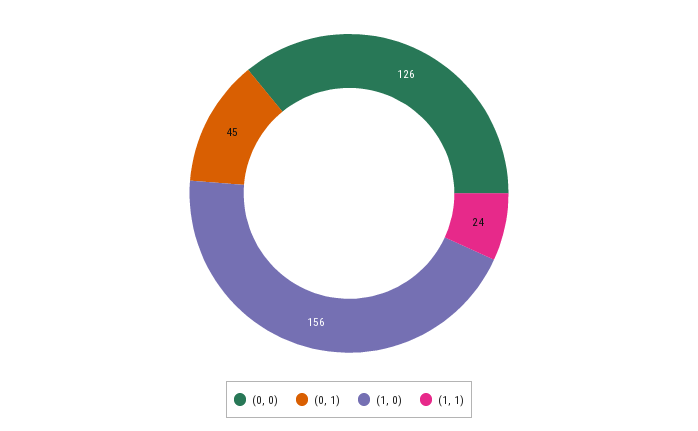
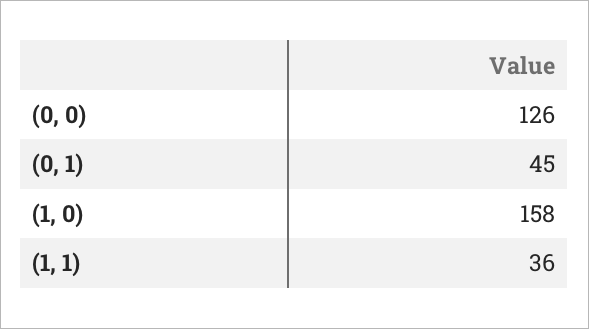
  {
    "(0, 0)": 126,
    "(0, 1)": 45,
-   "(1, 0)": 156,
+   "(1, 0)": 158,
-   "(1, 1)": 24
+   "(1, 1)": 36
  }

